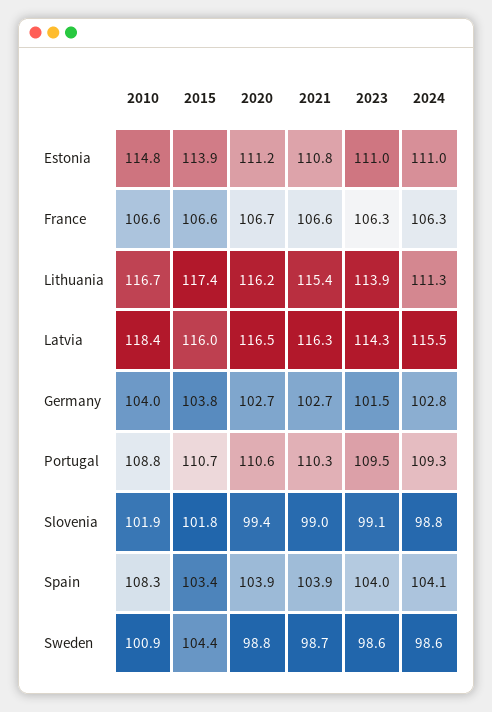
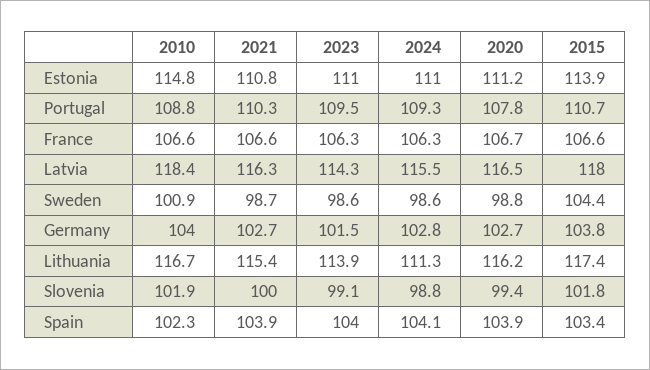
  {
    "2010": {
      "Estonia": 114.8,
      "France": 106.6,
      "Lithuania": 116.7,
      "Latvia": 118.4,
      "Germany": 104,
      "Portugal": 108.8,
      "Slovenia": 101.9,
-     "Spain": 108.3,
+     "Spain": 102.3,
      "Sweden": 100.9
    },
    "2015": {
      "Estonia": 113.9,
      "France": 106.6,
      "Lithuania": 117.4,
-     "Latvia": 116,
+     "Latvia": 118,
      "Germany": 103.8,
      "Portugal": 110.7,
      "Slovenia": 101.8,
      "Spain": 103.4,
      "Sweden": 104.4
    },
    "2020": {
      "Estonia": 111.2,
      "France": 106.7,
      "Lithuania": 116.2,
      "Latvia": 116.5,
      "Germany": 102.7,
-     "Portugal": 110.6,
+     "Portugal": 107.8,
      "Slovenia": 99.4,
      "Spain": 103.9,
      "Sweden": 98.8
    },
    "2021": {
      "Estonia": 110.8,
      "France": 106.6,
      "Lithuania": 115.4,
      "Latvia": 116.3,
      "Germany": 102.7,
      "Portugal": 110.3,
-     "Slovenia": 99,
+     "Slovenia": 100,
      "Spain": 103.9,
      "Sweden": 98.7
    },
    "2023": {
      "Estonia": 111,
      "France": 106.3,
      "Lithuania": 113.9,
      "Latvia": 114.3,
      "Germany": 101.5,
      "Portugal": 109.5,
      "Slovenia": 99.1,
      "Spain": 104,
      "Sweden": 98.6
    },
    "2024": {
      "Estonia": 111,
      "France": 106.3,
      "Lithuania": 111.3,
      "Latvia": 115.5,
      "Germany": 102.8,
      "Portugal": 109.3,
      "Slovenia": 98.8,
      "Spain": 104.1,
      "Sweden": 98.6
    }
  }

